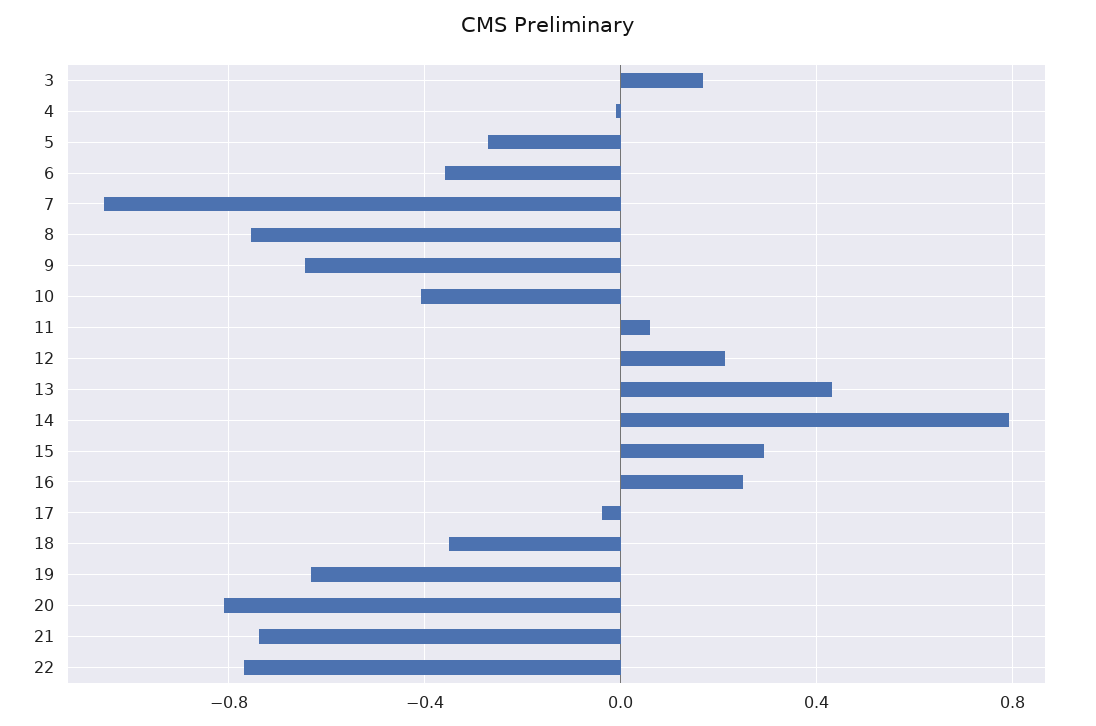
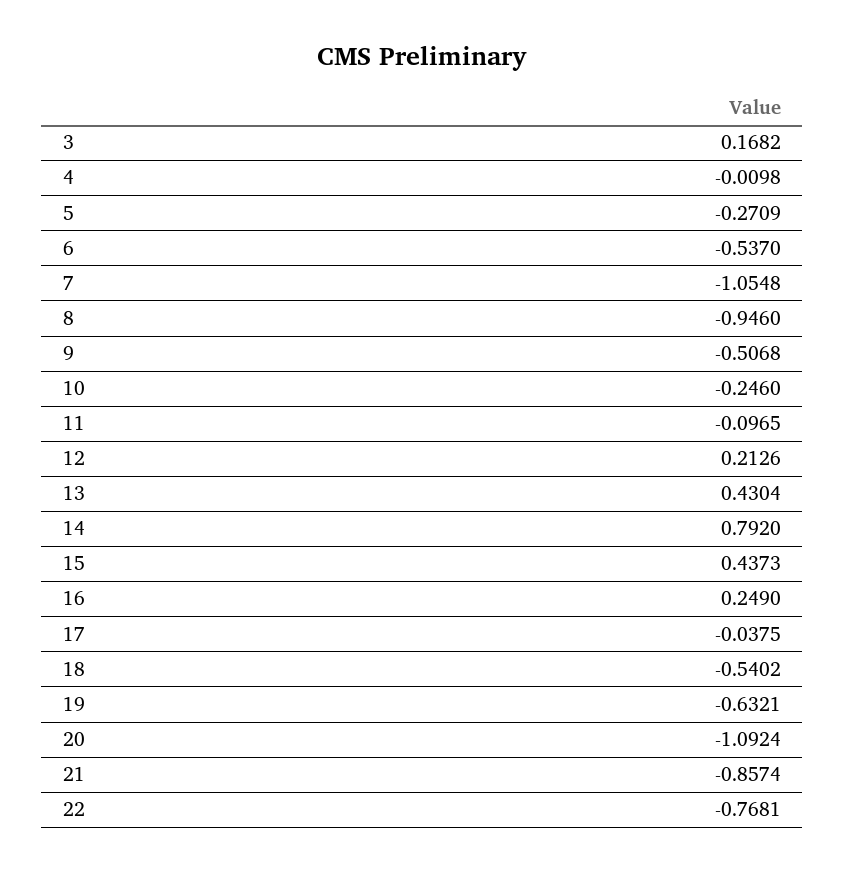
  {
    "3": 0.1682,
    "4": -0.0098,
    "5": -0.2709,
-   "6": -0.35,
+   "6": -0.537,
    "7": -1.0548,
-   "8": -0.75,
+   "8": -0.946,
-   "9": -0.65,
+   "9": -0.5068,
-   "10": -0.4,
+   "10": -0.246,
-   "11": 0.05,
+   "11": -0.0965,
    "12": 0.2126,
    "13": 0.4304,
    "14": 0.792,
-   "15": 0.3,
+   "15": 0.4373,
    "16": 0.249,
    "17": -0.0375,
-   "18": -0.35,
+   "18": -0.5402,
    "19": -0.6321,
-   "20": -0.8,
+   "20": -1.0924,
-   "21": -0.75,
+   "21": -0.8574,
    "22": -0.7681
  }

